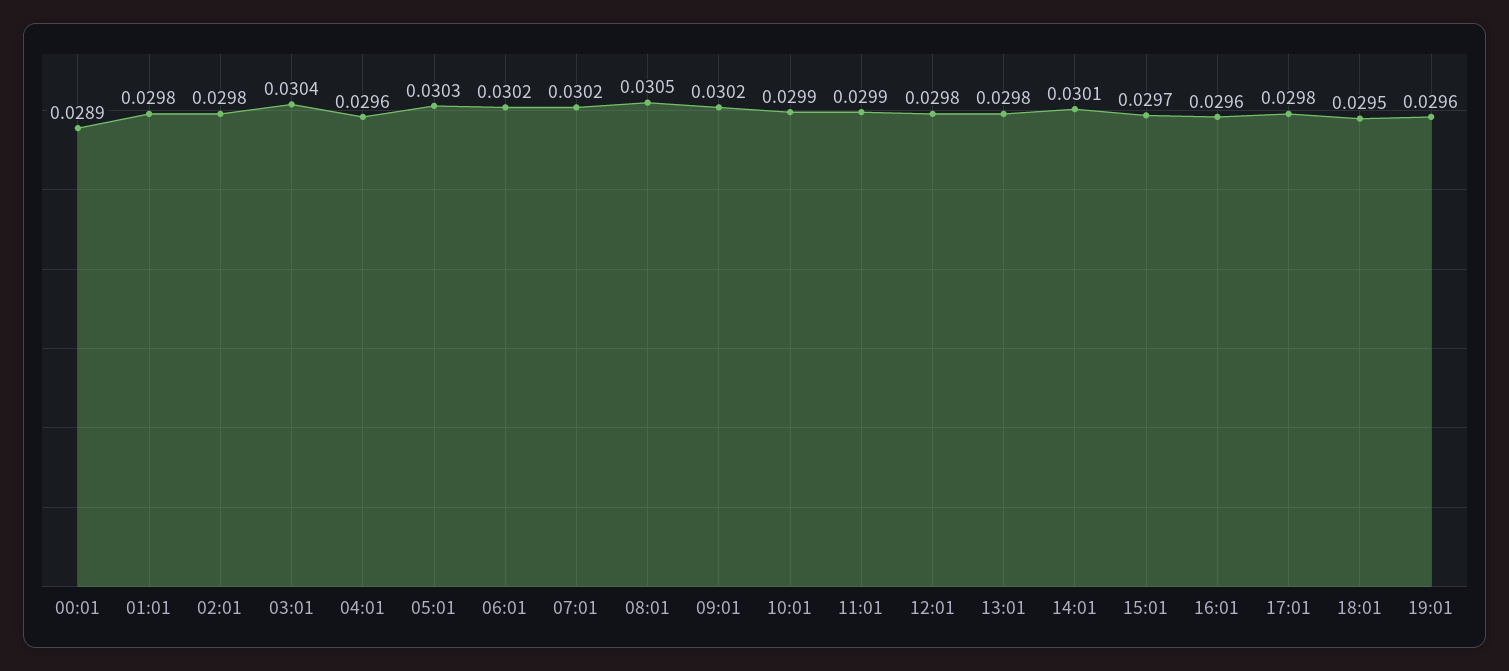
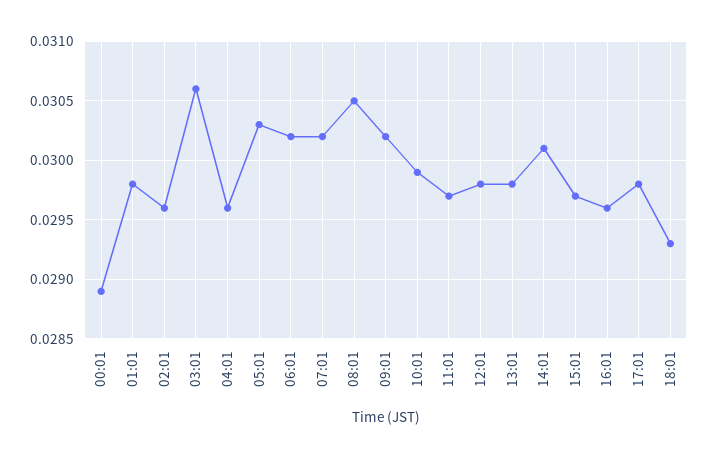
  {
    "00:01": 0.0289,
    "01:01": 0.0298,
-   "02:01": 0.0298,
+   "02:01": 0.0296,
-   "03:01": 0.0304,
+   "03:01": 0.0306,
    "04:01": 0.0296,
    "05:01": 0.0303,
    "06:01": 0.0302,
    "07:01": 0.0302,
    "08:01": 0.0305,
    "09:01": 0.0302,
    "10:01": 0.0299,
-   "11:01": 0.0299,
+   "11:01": 0.0297,
    "12:01": 0.0298,
    "13:01": 0.0298,
    "14:01": 0.0301,
    "15:01": 0.0297,
    "16:01": 0.0296,
    "17:01": 0.0298,
-   "18:01": 0.0295,
+   "18:01": 0.0293
-   "19:01": 0.0296
  }

